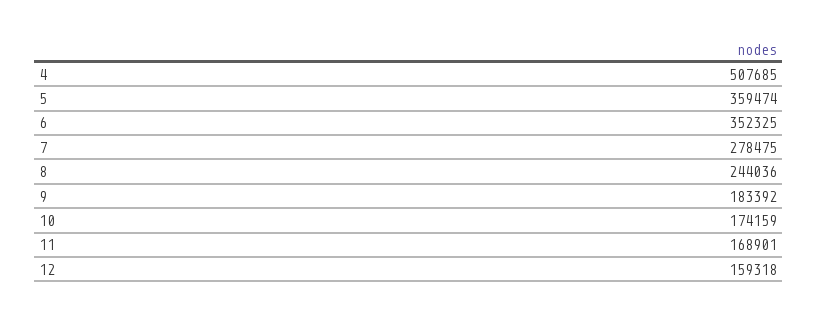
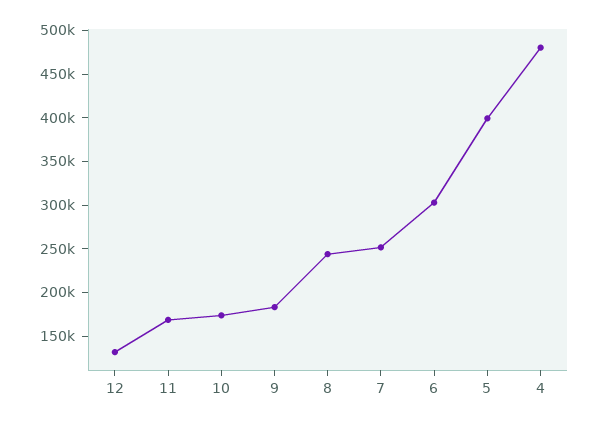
  {
-   "4": 507685,
+   "4": 480000,
-   "5": 359474,
+   "5": 400000,
-   "6": 352325,
+   "6": 300000,
-   "7": 278475,
+   "7": 250000,
    "8": 244036,
    "9": 183392,
    "10": 174159,
    "11": 168901,
-   "12": 159318
+   "12": 130000
  }

